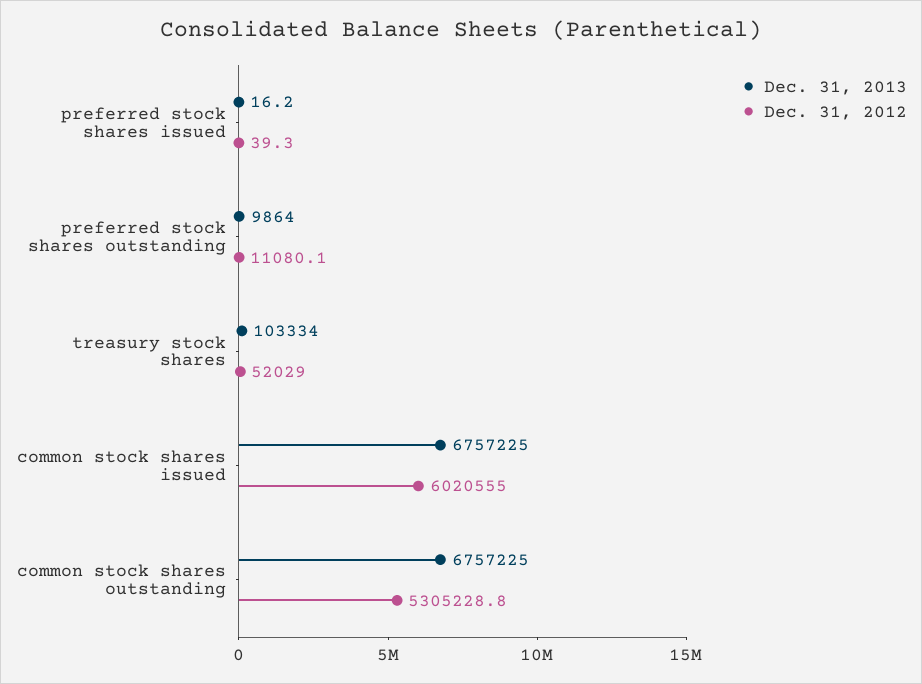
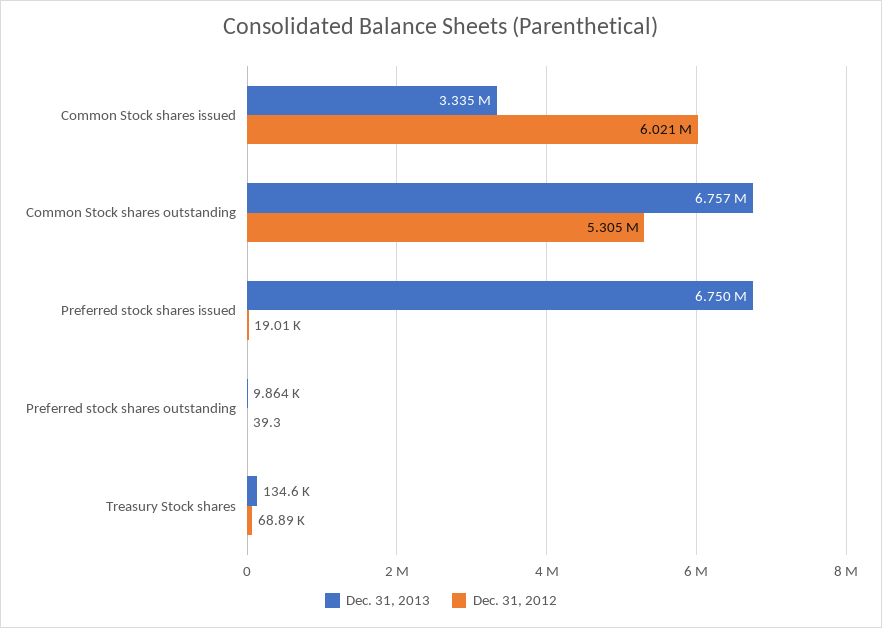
  {
    "Dec. 31, 2013": {
-     "preferred stock shares issued": 16.2,
+     "preferred stock shares issued": 6750000,
      "preferred stock shares outstanding": 9864,
-     "treasury stock shares": 103334,
+     "treasury stock shares": 134600,
-     "common stock shares issued": 6757225,
+     "common stock shares issued": 3335000,
      "common stock shares outstanding": 6757225
    },
    "Dec. 31, 2012": {
-     "preferred stock shares issued": 39.3,
+     "preferred stock shares issued": 19010,
-     "preferred stock shares outstanding": 11080.1,
+     "preferred stock shares outstanding": 39.3,
-     "treasury stock shares": 52029,
+     "treasury stock shares": 68890,
      "common stock shares issued": 6020555,
      "common stock shares outstanding": 5305228.8
    }
  }

